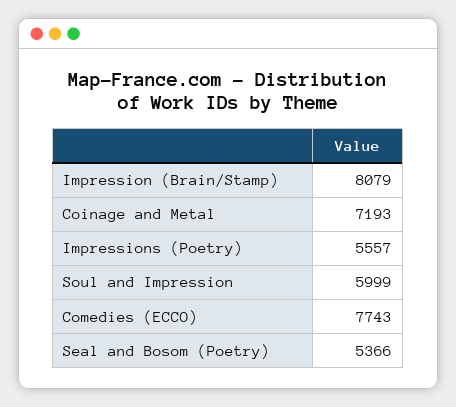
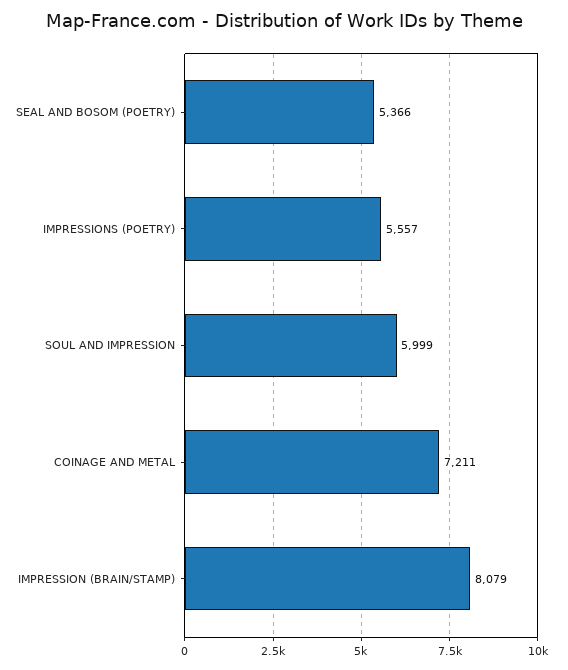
  {
    "Impression (Brain/Stamp)": 8079,
-   "Coinage and Metal": 7193,
+   "Coinage and Metal": 7211,
    "Impressions (Poetry)": 5557,
    "Soul and Impression": 5999,
-   "Comedies (ECCO)": 7743,
    "Seal and Bosom (Poetry)": 5366
  }

